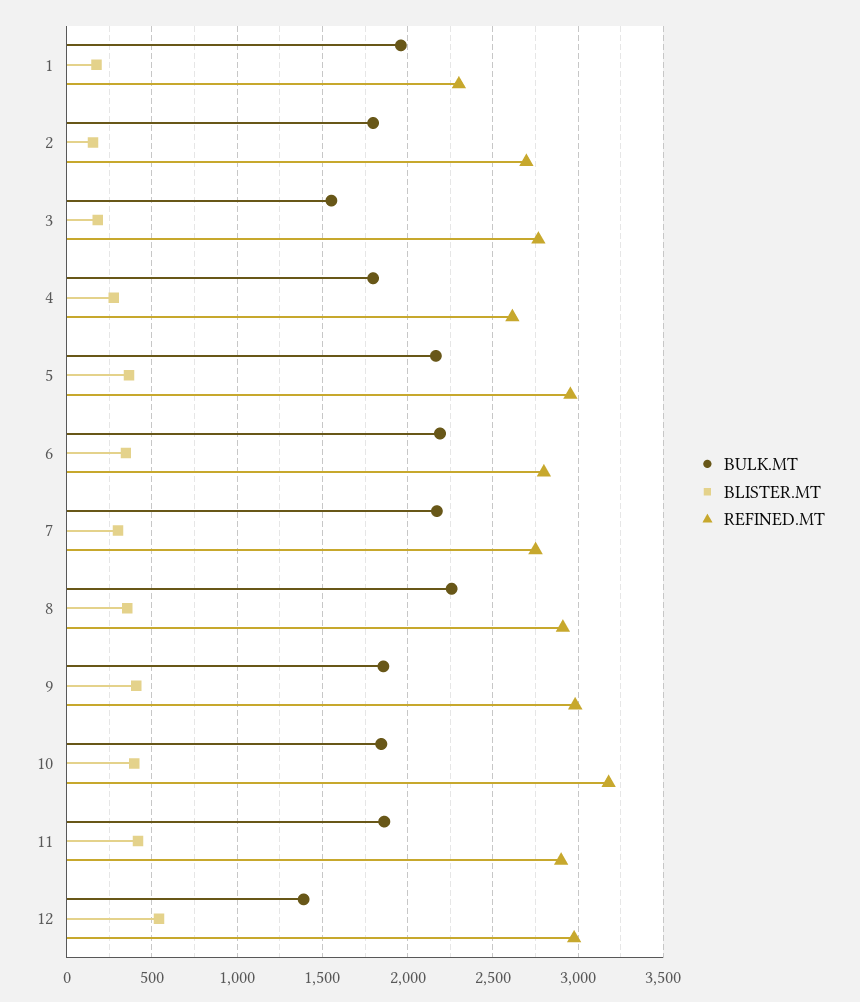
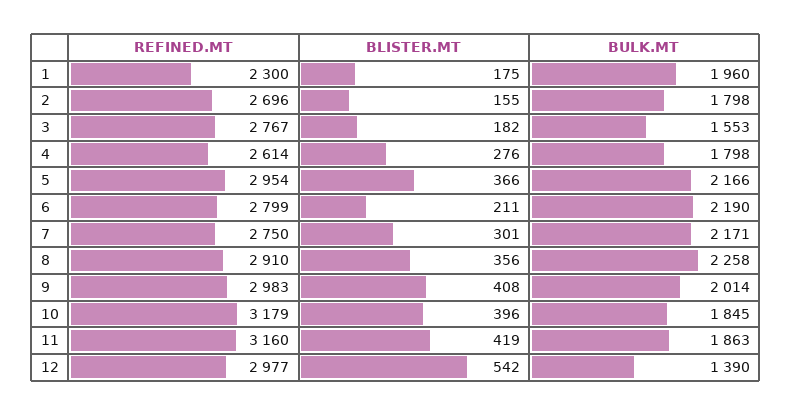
  {
    "BULK.MT": {
      "1": 1960,
      "2": 1798,
      "3": 1553,
      "4": 1798,
      "5": 2166,
      "6": 2190,
      "7": 2171,
      "8": 2258,
-     "9": 1850,
+     "9": 2014,
      "10": 1845,
      "11": 1863,
      "12": 1390
    },
    "BLISTER.MT": {
      "1": 175,
      "2": 155,
      "3": 182,
      "4": 276,
      "5": 366,
-     "6": 350,
+     "6": 211,
      "7": 301,
      "8": 356,
      "9": 408,
      "10": 396,
      "11": 419,
      "12": 542
    },
    "REFINED.MT": {
      "1": 2300,
      "2": 2696,
      "3": 2767,
      "4": 2614,
      "5": 2954,
      "6": 2799,
      "7": 2750,
      "8": 2910,
      "9": 2983,
      "10": 3179,
-     "11": 2900,
+     "11": 3160,
      "12": 2977
    }
  }

